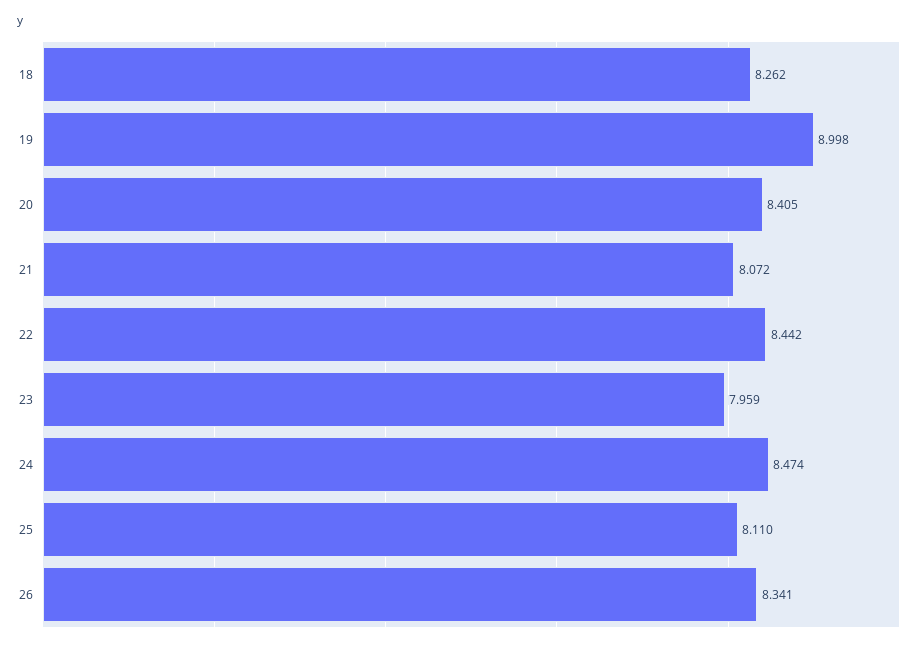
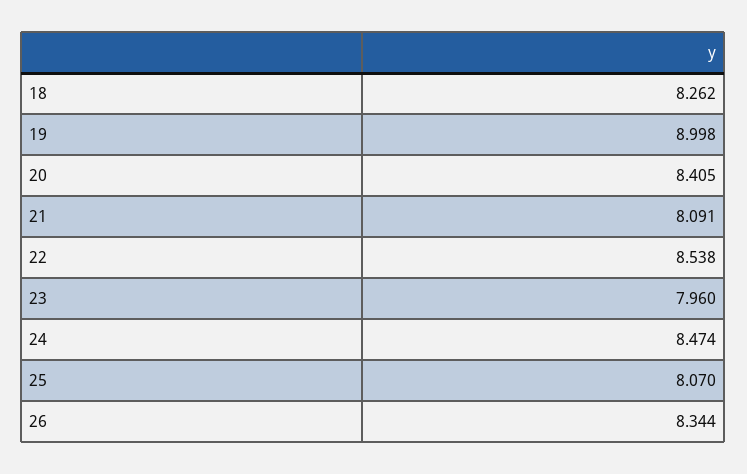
  {
    "18": 8.262,
    "19": 8.998,
    "20": 8.405,
-   "21": 8.072,
+   "21": 8.091,
-   "22": 8.442,
+   "22": 8.538,
-   "23": 7.959,
+   "23": 7.96,
    "24": 8.474,
-   "25": 8.11,
+   "25": 8.07,
-   "26": 8.341
+   "26": 8.344
  }

